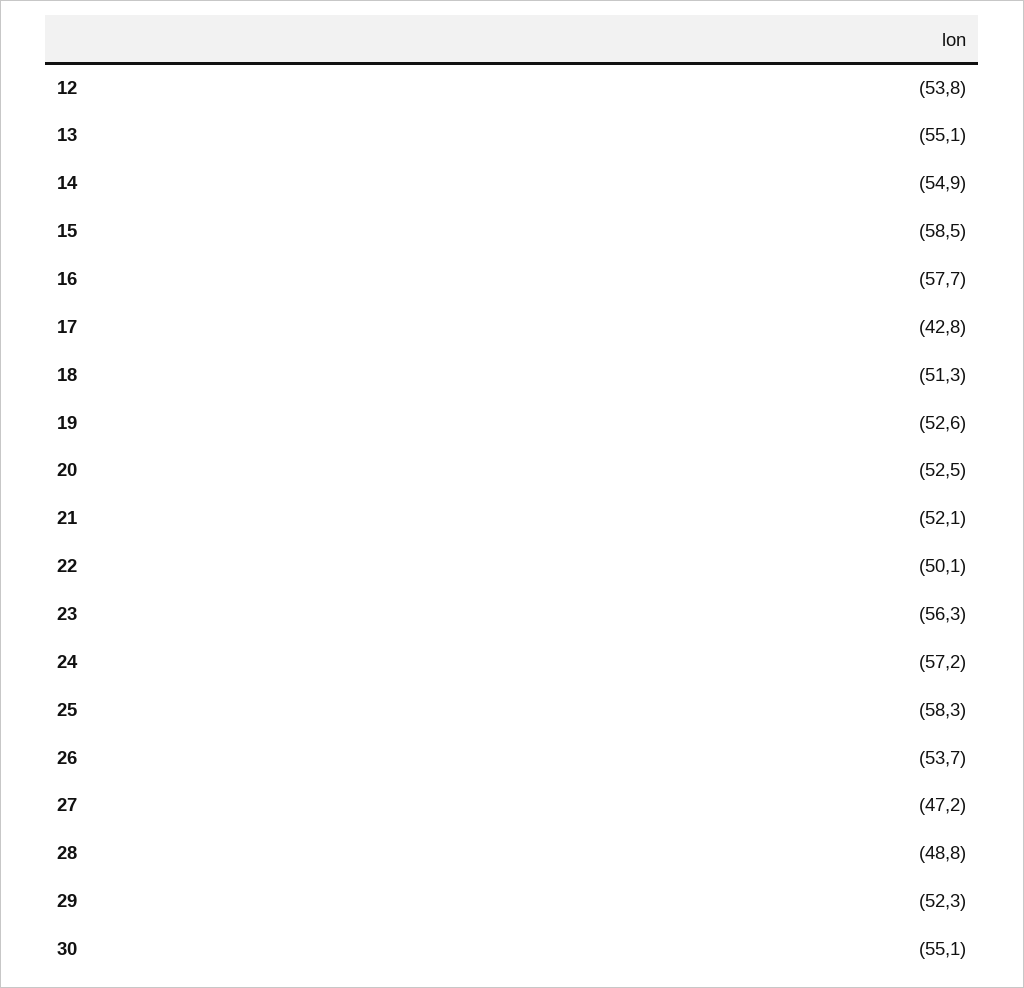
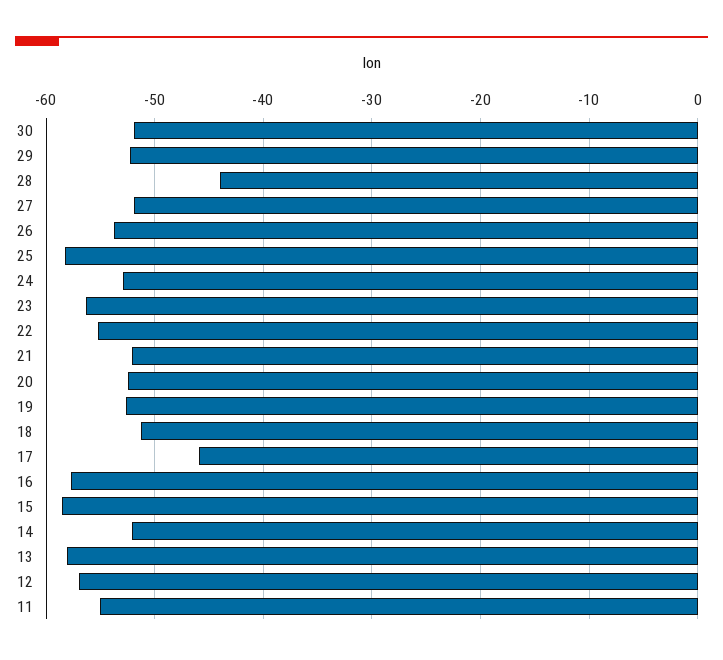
  {
-   "12": -53.8,
+   "12": -57,
-   "13": -55.1,
+   "13": -58,
-   "14": -54.9,
+   "14": -52,
    "15": -58.5,
    "16": -57.7,
-   "17": -42.8,
+   "17": -46,
    "18": -51.3,
    "19": -52.6,
    "20": -52.5,
    "21": -52.1,
-   "22": -50.1,
+   "22": -55,
    "23": -56.3,
-   "24": -57.2,
+   "24": -53,
    "25": -58.3,
    "26": -53.7,
-   "27": -47.2,
+   "27": -52,
-   "28": -48.8,
+   "28": -44,
    "29": -52.3,
-   "30": -55.1
+   "30": -52,
+   "11": -55
  }

